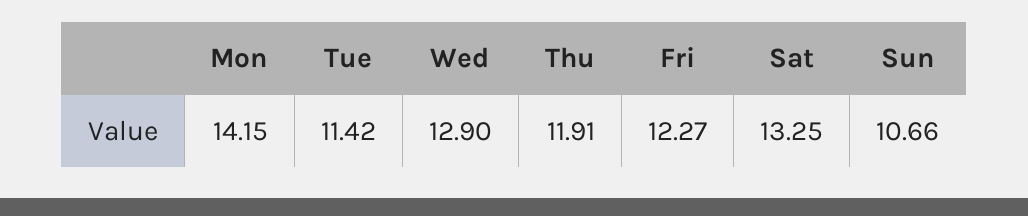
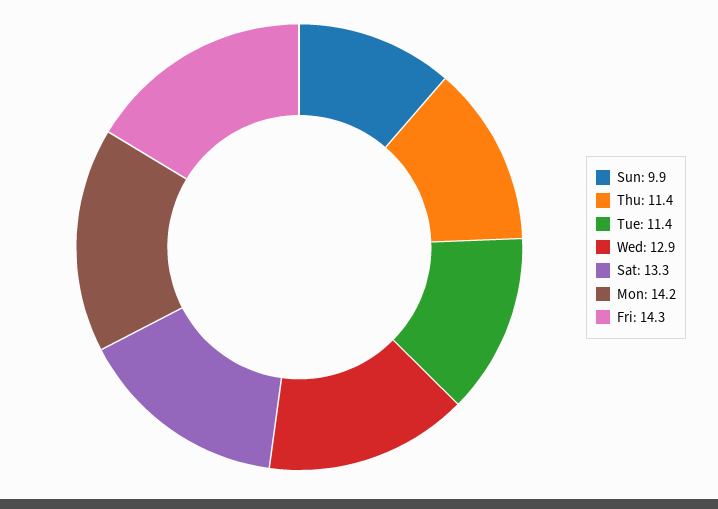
  {
    "Mon": 14.15,
    "Tue": 11.42,
    "Wed": 12.9,
-   "Thu": 11.91,
+   "Thu": 11.4,
-   "Fri": 12.27,
+   "Fri": 14.3,
    "Sat": 13.25,
-   "Sun": 10.66
+   "Sun": 9.9
  }

